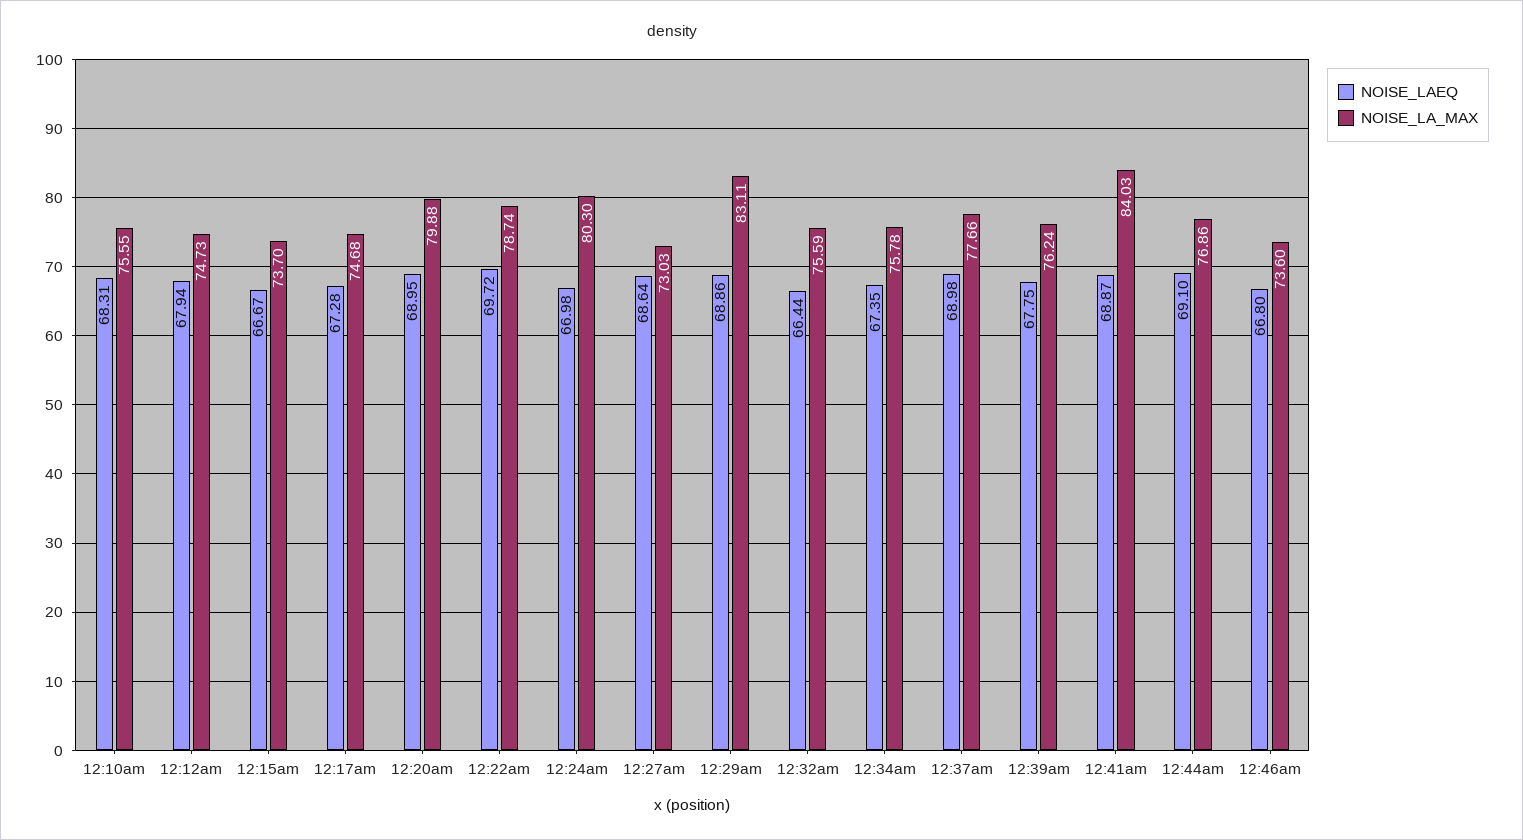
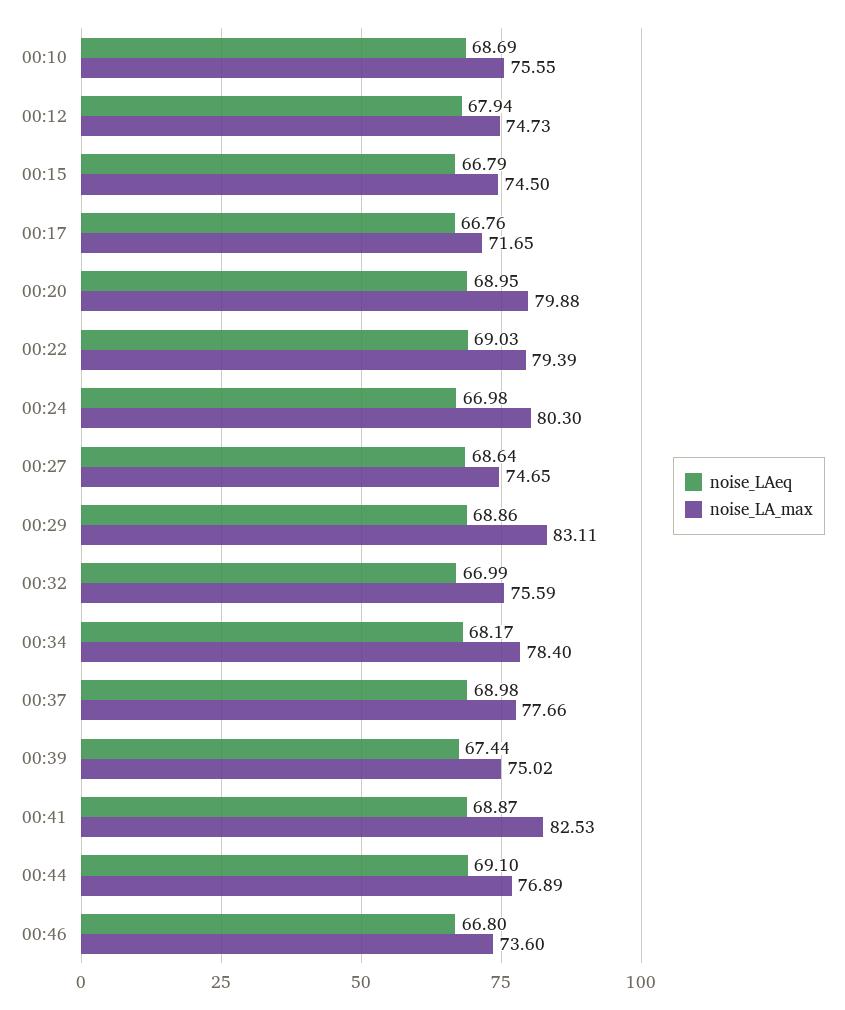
  {
    "NOISE_LAEQ": {
-     "12:10am": 68.31,
+     "12:10am": 68.69,
      "12:12am": 67.94,
-     "12:15am": 66.67,
+     "12:15am": 66.79,
-     "12:17am": 67.28,
+     "12:17am": 66.76,
      "12:20am": 68.95,
-     "12:22am": 69.72,
+     "12:22am": 69.03,
      "12:24am": 66.98,
      "12:27am": 68.64,
      "12:29am": 68.86,
-     "12:32am": 66.44,
+     "12:32am": 66.99,
-     "12:34am": 67.35,
+     "12:34am": 68.17,
      "12:37am": 68.98,
-     "12:39am": 67.75,
+     "12:39am": 67.44,
      "12:41am": 68.87,
      "12:44am": 69.1,
      "12:46am": 66.8
    },
    "NOISE_LA_MAX": {
      "12:10am": 75.55,
      "12:12am": 74.73,
-     "12:15am": 73.7,
+     "12:15am": 74.5,
-     "12:17am": 74.68,
+     "12:17am": 71.65,
      "12:20am": 79.88,
-     "12:22am": 78.74,
+     "12:22am": 79.39,
      "12:24am": 80.3,
-     "12:27am": 73.03,
+     "12:27am": 74.65,
      "12:29am": 83.11,
      "12:32am": 75.59,
-     "12:34am": 75.78,
+     "12:34am": 78.4,
      "12:37am": 77.66,
-     "12:39am": 76.24,
+     "12:39am": 75.02,
-     "12:41am": 84.03,
+     "12:41am": 82.53,
-     "12:44am": 76.86,
+     "12:44am": 76.89,
      "12:46am": 73.6
    }
  }

